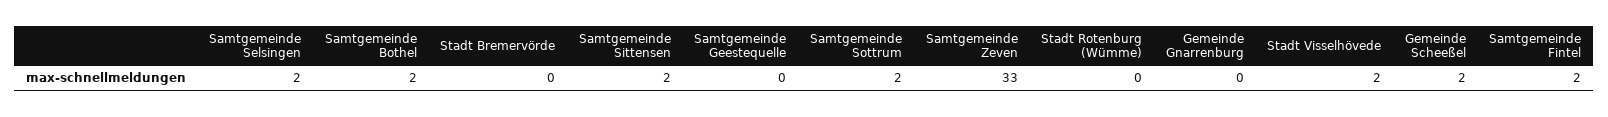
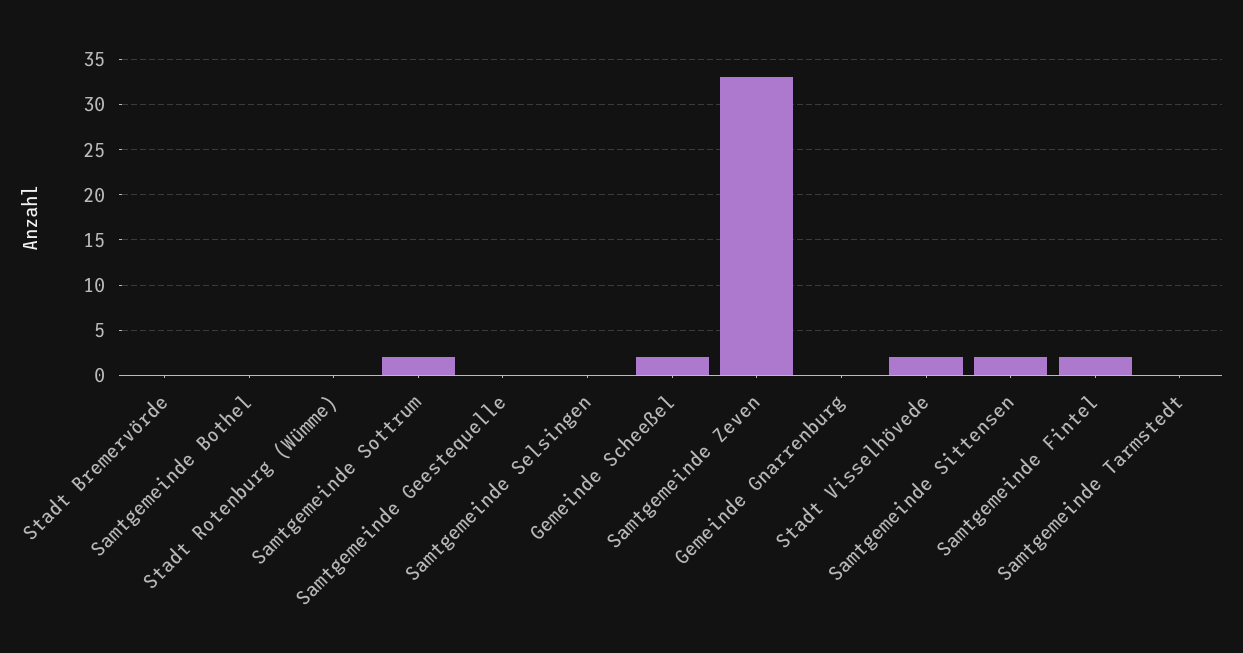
  {
-   "Samtgemeinde Selsingen": 2,
+   "Samtgemeinde Selsingen": 0,
-   "Samtgemeinde Bothel": 2,
+   "Samtgemeinde Bothel": 0,
    "Stadt Bremervörde": 0,
    "Samtgemeinde Sittensen": 2,
    "Samtgemeinde Geestequelle": 0,
    "Samtgemeinde Sottrum": 2,
    "Samtgemeinde Zeven": 33,
    "Stadt Rotenburg (Wümme)": 0,
    "Gemeinde Gnarrenburg": 0,
    "Stadt Visselhövede": 2,
    "Gemeinde Scheeßel": 2,
-   "Samtgemeinde Fintel": 2
+   "Samtgemeinde Fintel": 2,
+   "Samtgemeinde Tarmstedt": 0
  }

